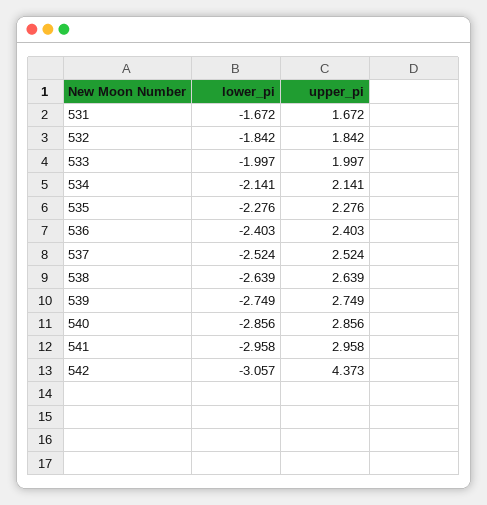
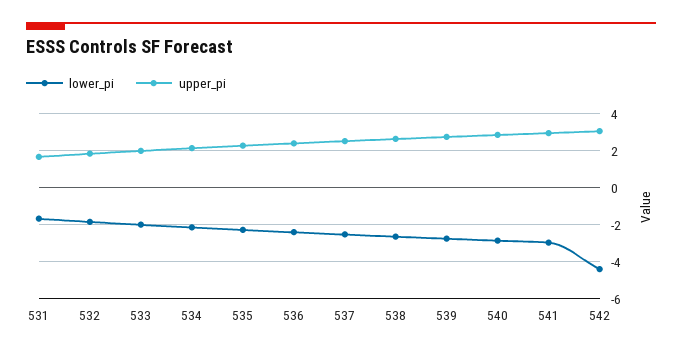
  {
    "lower_pi": {
      "531": -1.672,
      "532": -1.842,
      "533": -1.997,
      "534": -2.141,
      "535": -2.276,
      "536": -2.403,
      "537": -2.524,
      "538": -2.639,
      "539": -2.749,
      "540": -2.856,
      "541": -2.958,
-     "542": -3.057
+     "542": -4.5
    },
    "upper_pi": {
      "531": 1.672,
      "532": 1.842,
      "533": 1.997,
      "534": 2.141,
      "535": 2.276,
      "536": 2.403,
      "537": 2.524,
      "538": 2.639,
      "539": 2.749,
      "540": 2.856,
      "541": 2.958,
-     "542": 4.373
+     "542": 3
    }
  }

